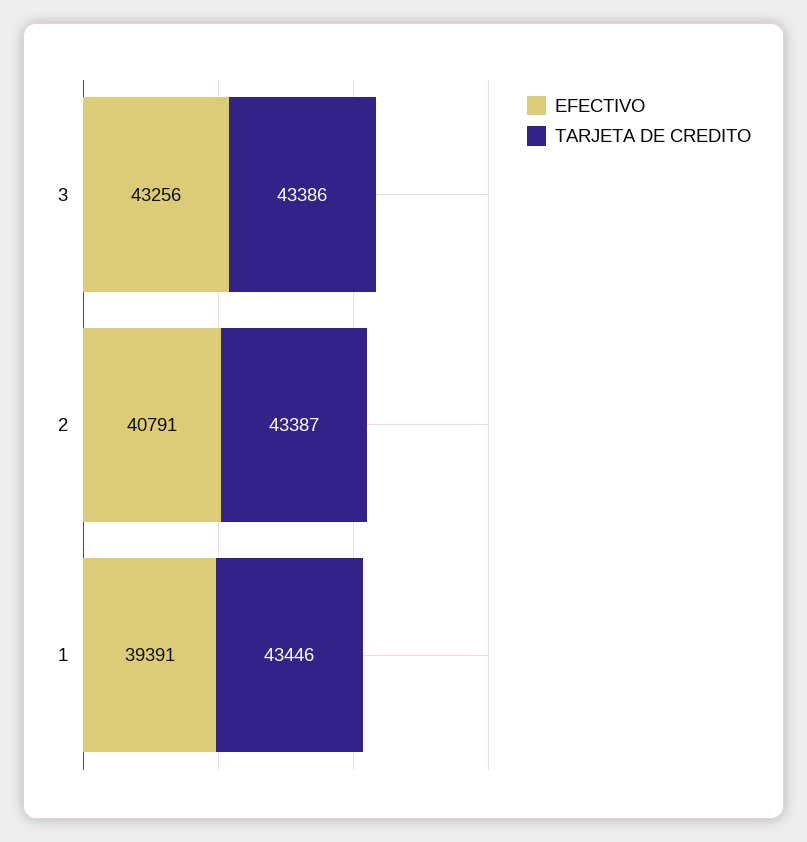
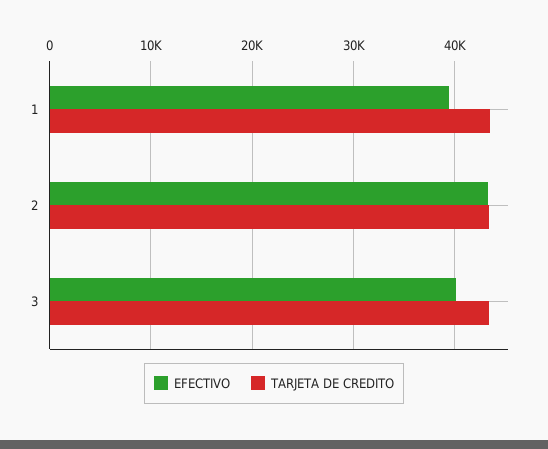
  {
    "EFECTIVO": {
-     "3": 43256,
+     "3": 40000,
-     "2": 40791,
+     "2": 43000,
      "1": 39391
    },
    "TARJETA DE CREDITO": {
      "3": 43386,
      "2": 43387,
      "1": 43446
    }
  }

